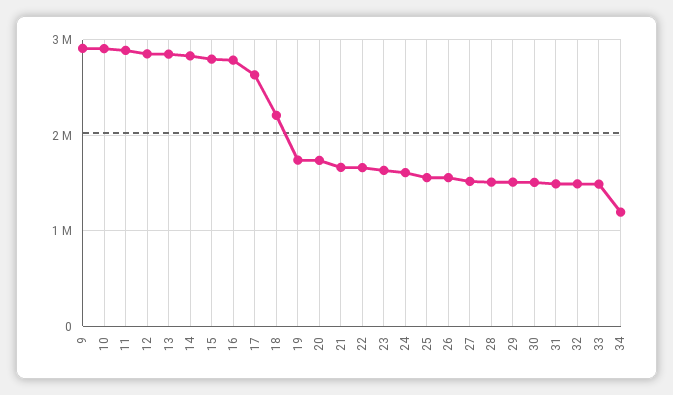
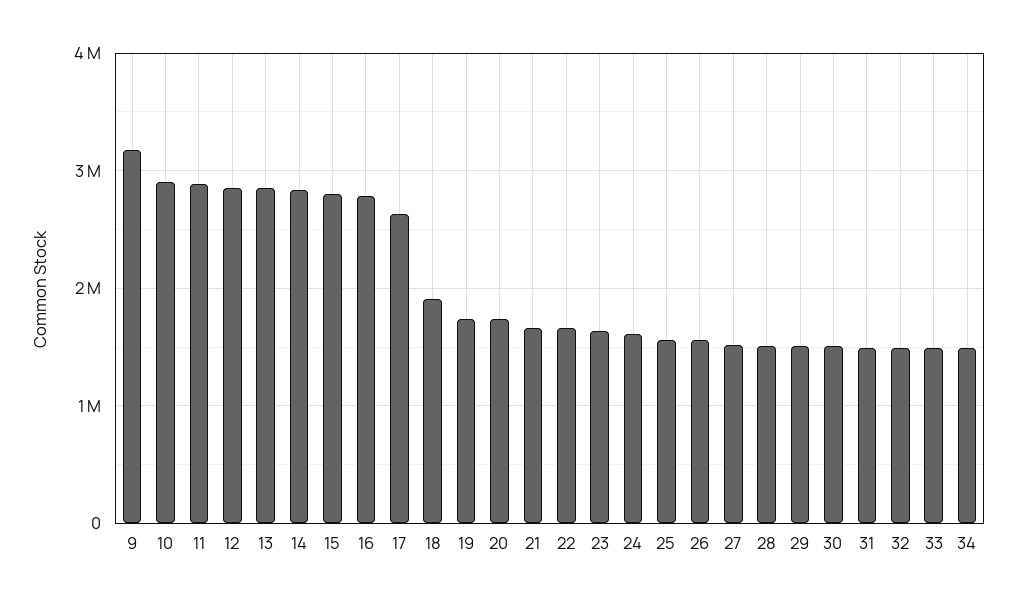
  {
-   "9": 2900000,
+   "9": 3200000,
    "10": 2900000,
    "11": 2900000,
    "12": 2900000,
    "13": 2900000,
    "14": 2800000,
    "15": 2800000,
    "16": 2800000,
    "17": 2600000,
-   "18": 2200000,
+   "18": 1900000,
    "19": 1700000,
    "20": 1700000,
    "21": 1700000,
    "22": 1700000,
    "23": 1600000,
    "24": 1600000,
    "25": 1600000,
    "26": 1600000,
    "27": 1500000,
    "28": 1500000,
    "29": 1500000,
    "30": 1500000,
    "31": 1500000,
    "32": 1500000,
    "33": 1500000,
-   "34": 1200000
+   "34": 1500000
  }

